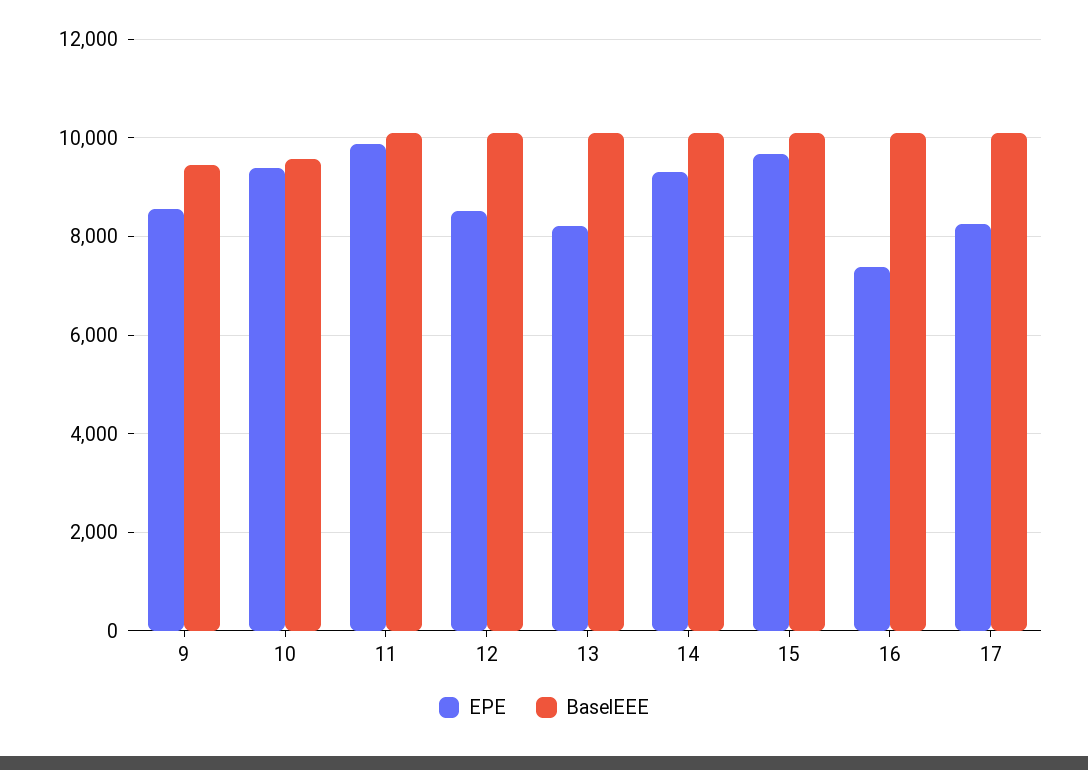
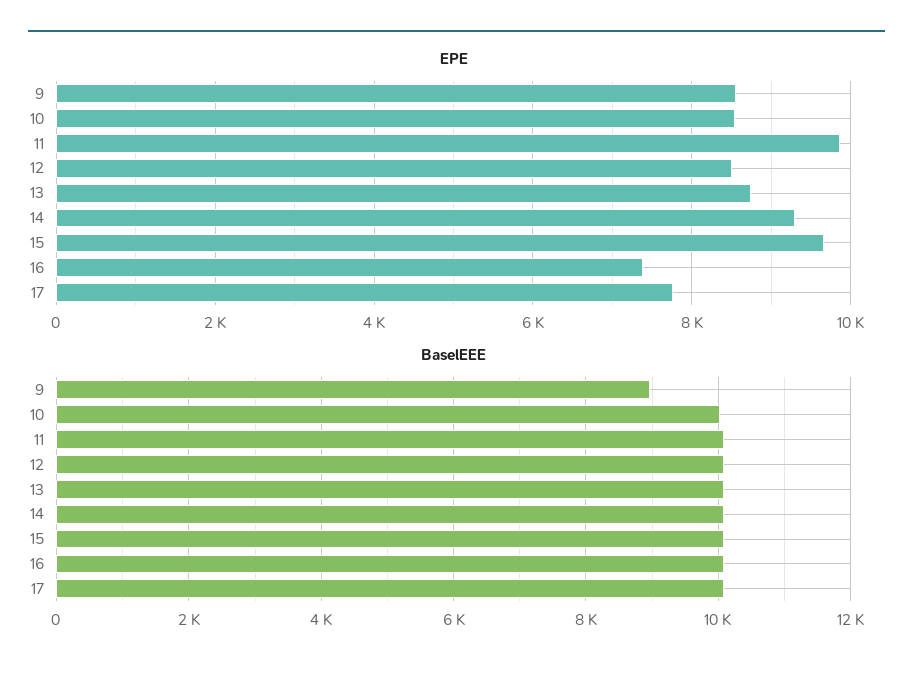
  {
    "EPE": {
      "9": 8600,
-     "10": 9400,
+     "10": 8600,
      "11": 9800,
      "12": 8600,
-     "13": 8200,
+     "13": 8800,
      "14": 9400,
      "15": 9600,
      "16": 7400,
-     "17": 8200
+     "17": 7800
    },
    "BaselEEE": {
-     "9": 9400,
+     "9": 9000,
-     "10": 9600,
+     "10": 10000,
      "11": 10000,
      "12": 10000,
      "13": 10000,
      "14": 10000,
      "15": 10000,
      "16": 10000,
      "17": 10000
    }
  }

